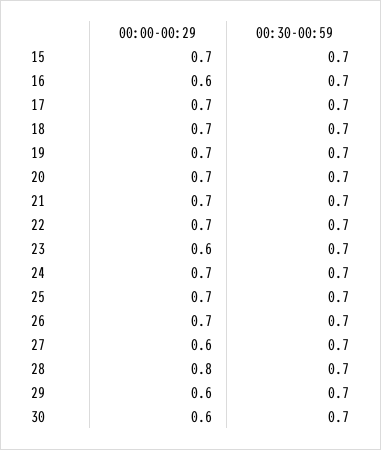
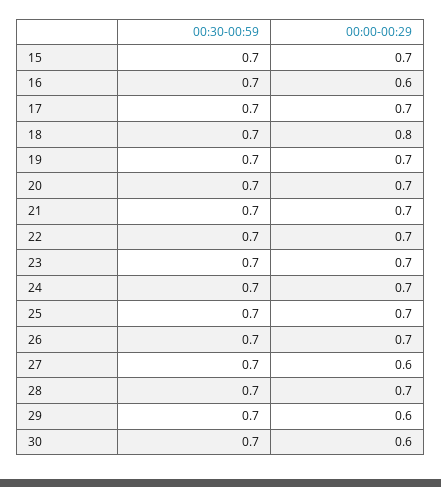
  {
    "00:00-00:29": {
      "15": 0.7,
      "16": 0.6,
      "17": 0.7,
-     "18": 0.7,
+     "18": 0.8,
      "19": 0.7,
      "20": 0.7,
      "21": 0.7,
      "22": 0.7,
-     "23": 0.6,
+     "23": 0.7,
      "24": 0.7,
      "25": 0.7,
      "26": 0.7,
      "27": 0.6,
-     "28": 0.8,
+     "28": 0.7,
      "29": 0.6,
      "30": 0.6
    },
    "00:30-00:59": {
      "15": 0.7,
      "16": 0.7,
      "17": 0.7,
      "18": 0.7,
      "19": 0.7,
      "20": 0.7,
      "21": 0.7,
      "22": 0.7,
      "23": 0.7,
      "24": 0.7,
      "25": 0.7,
      "26": 0.7,
      "27": 0.7,
      "28": 0.7,
      "29": 0.7,
      "30": 0.7
    }
  }

